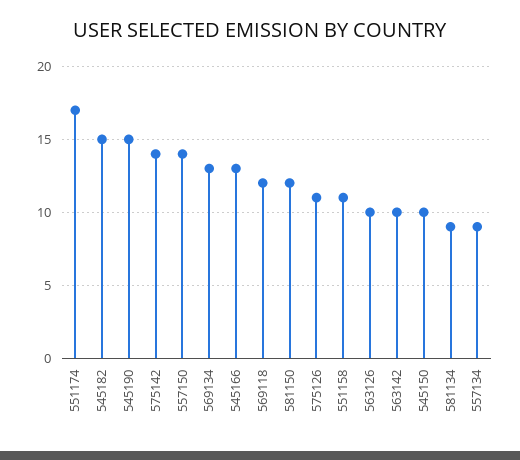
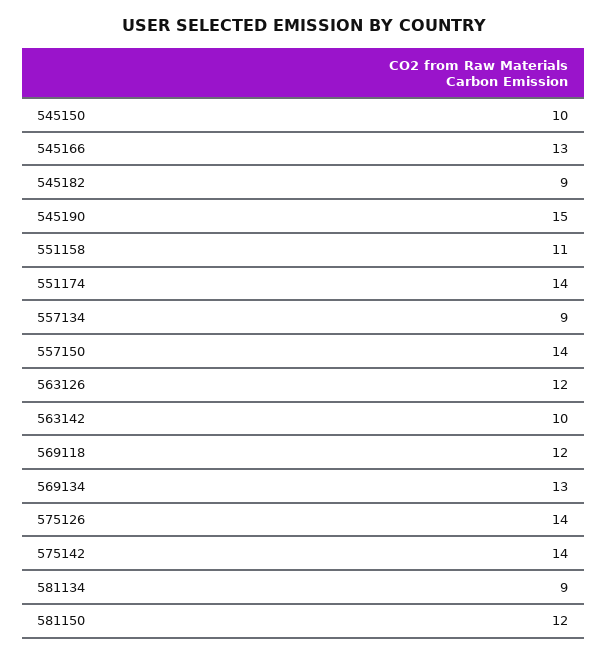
  {
-   "551174": 17,
+   "551174": 14,
-   "545182": 15,
+   "545182": 9,
    "545190": 15,
    "575142": 14,
    "557150": 14,
    "569134": 13,
    "545166": 13,
    "569118": 12,
    "581150": 12,
-   "575126": 11,
+   "575126": 14,
    "551158": 11,
-   "563126": 10,
+   "563126": 12,
    "563142": 10,
    "545150": 10,
    "581134": 9,
    "557134": 9
  }

